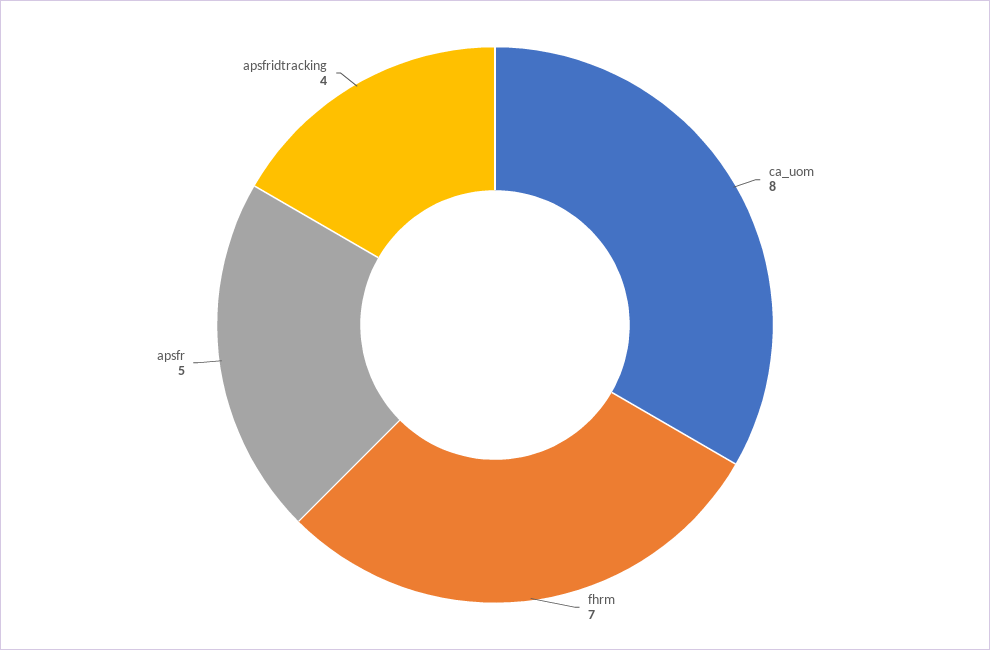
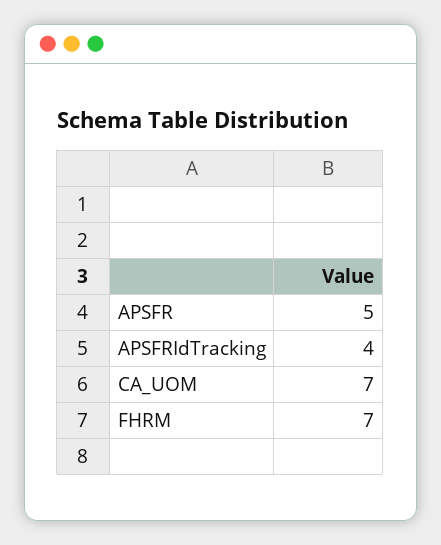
  {
-   "ca_uom": 8,
+   "ca_uom": 7,
    "fhrm": 7,
    "apsfr": 5,
    "apsfridtracking": 4
  }

